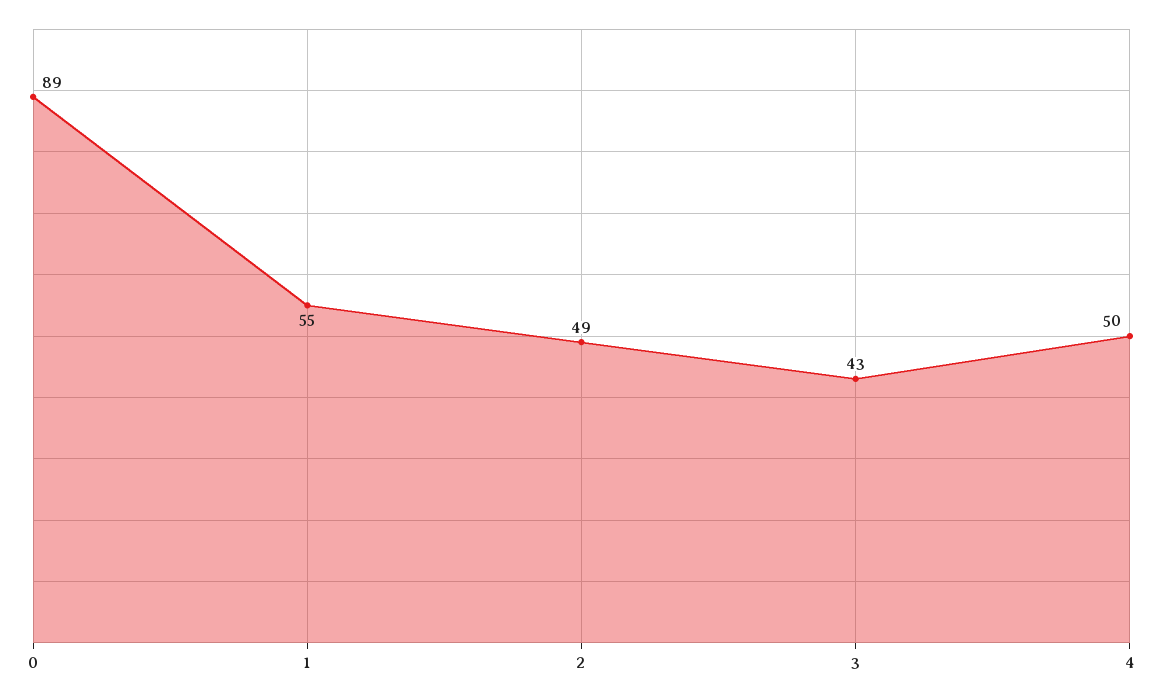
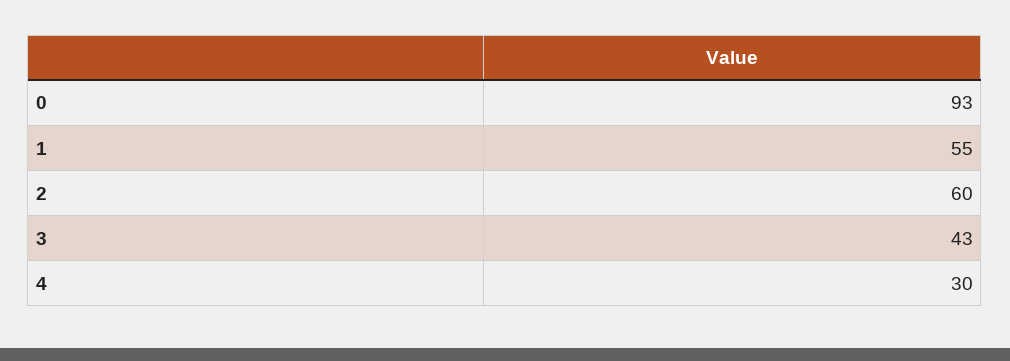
  {
-   "0": 89,
+   "0": 93,
    "1": 55,
-   "2": 49,
+   "2": 60,
    "3": 43,
-   "4": 50
+   "4": 30
  }

